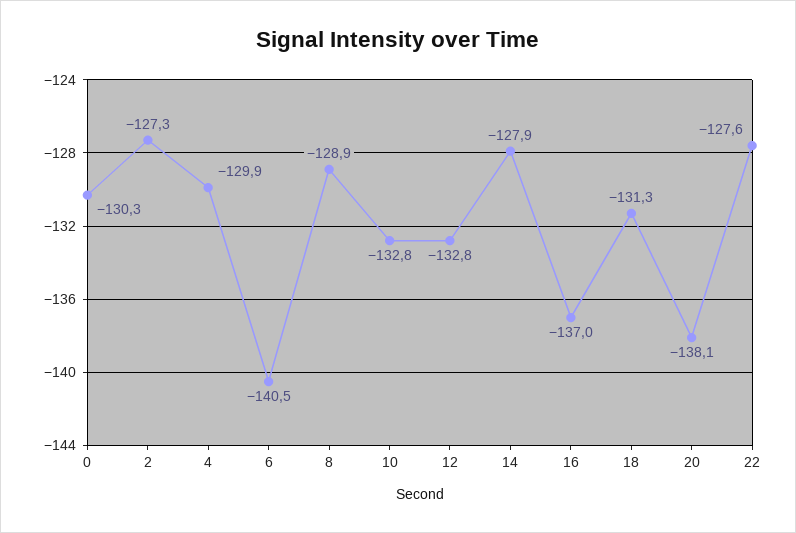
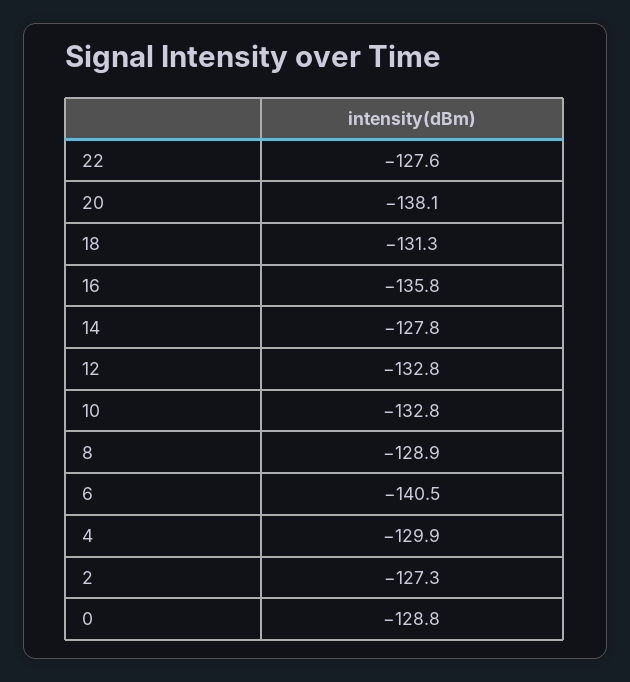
  {
-   "0": -130.3,
+   "0": -128.8,
    "2": -127.3,
    "4": -129.9,
    "6": -140.5,
    "8": -128.9,
    "10": -132.8,
    "12": -132.8,
-   "14": -127.9,
+   "14": -127.8,
-   "16": -137,
+   "16": -135.8,
    "18": -131.3,
    "20": -138.1,
    "22": -127.6
  }

